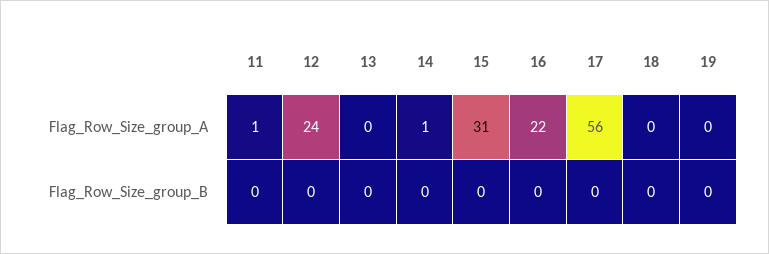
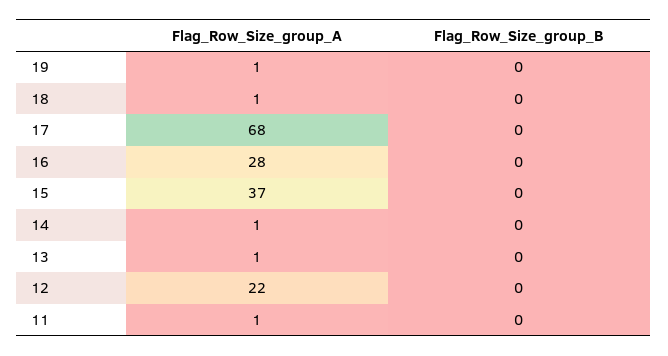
  {
    "11": {
      "Flag_Row_Size_group_A": 1,
      "Flag_Row_Size_group_B": 0
    },
    "12": {
-     "Flag_Row_Size_group_A": 24,
+     "Flag_Row_Size_group_A": 22,
      "Flag_Row_Size_group_B": 0
    },
    "13": {
-     "Flag_Row_Size_group_A": 0,
+     "Flag_Row_Size_group_A": 1,
      "Flag_Row_Size_group_B": 0
    },
    "14": {
      "Flag_Row_Size_group_A": 1,
      "Flag_Row_Size_group_B": 0
    },
    "15": {
-     "Flag_Row_Size_group_A": 31,
+     "Flag_Row_Size_group_A": 37,
      "Flag_Row_Size_group_B": 0
    },
    "16": {
-     "Flag_Row_Size_group_A": 22,
+     "Flag_Row_Size_group_A": 28,
      "Flag_Row_Size_group_B": 0
    },
    "17": {
-     "Flag_Row_Size_group_A": 56,
+     "Flag_Row_Size_group_A": 68,
      "Flag_Row_Size_group_B": 0
    },
    "18": {
-     "Flag_Row_Size_group_A": 0,
+     "Flag_Row_Size_group_A": 1,
      "Flag_Row_Size_group_B": 0
    },
    "19": {
-     "Flag_Row_Size_group_A": 0,
+     "Flag_Row_Size_group_A": 1,
      "Flag_Row_Size_group_B": 0
    }
  }

